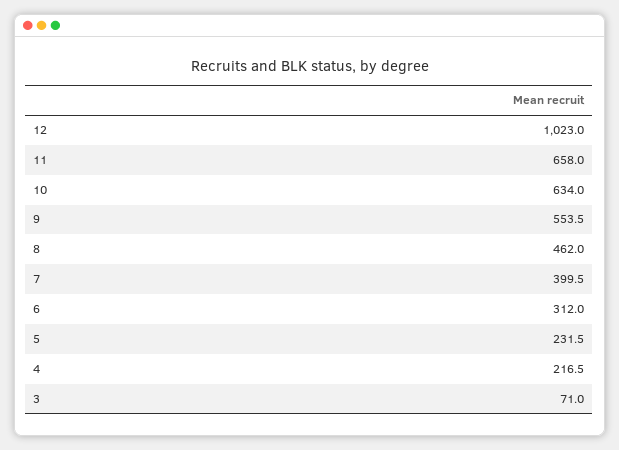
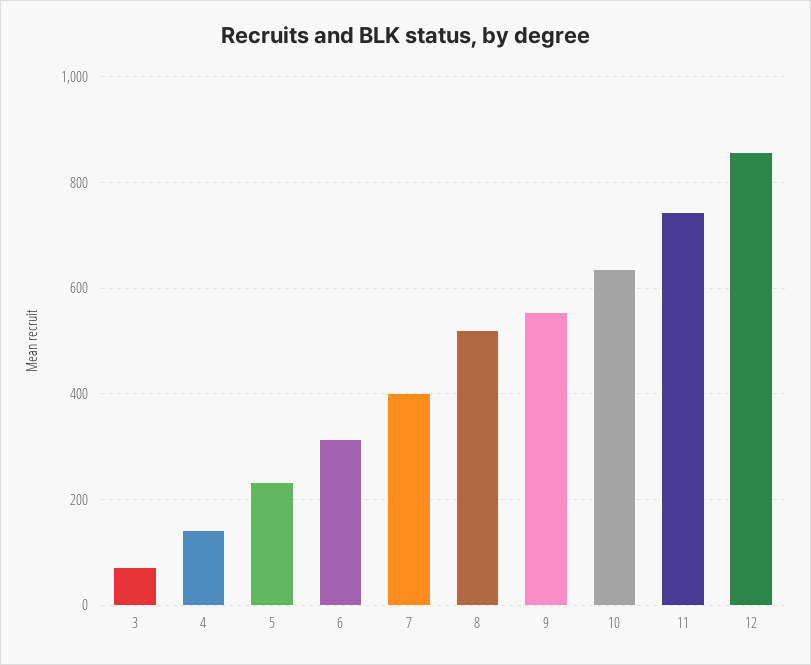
  {
-   "12": 1023,
+   "12": 860,
-   "11": 658,
+   "11": 740,
    "10": 634,
    "9": 553.5,
-   "8": 462,
+   "8": 520,
    "7": 399.5,
    "6": 312,
    "5": 231.5,
-   "4": 216.5,
+   "4": 140,
    "3": 71
  }

